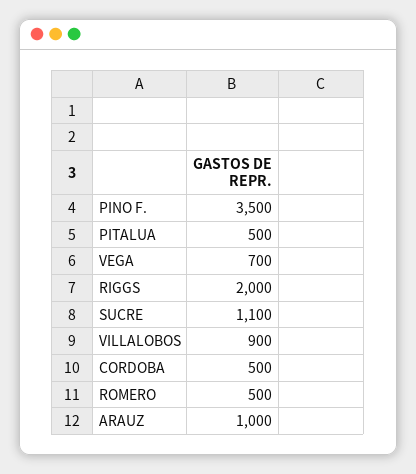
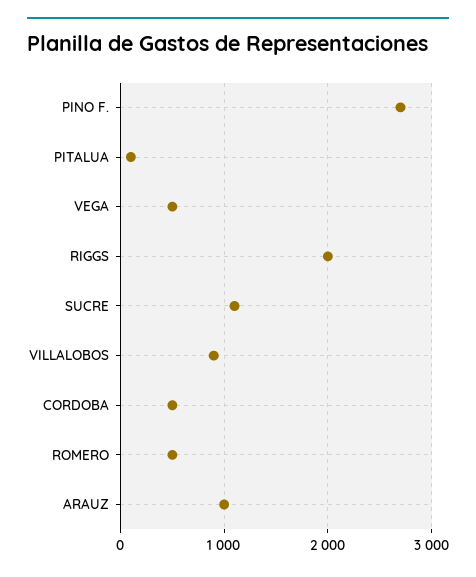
  {
-   "PINO F.": 3500,
+   "PINO F.": 2700,
-   "PITALUA": 500,
+   "PITALUA": 100,
-   "VEGA": 700,
+   "VEGA": 500,
    "RIGGS": 2000,
    "SUCRE": 1100,
    "VILLALOBOS": 900,
    "CORDOBA": 500,
    "ROMERO": 500,
    "ARAUZ": 1000
  }

